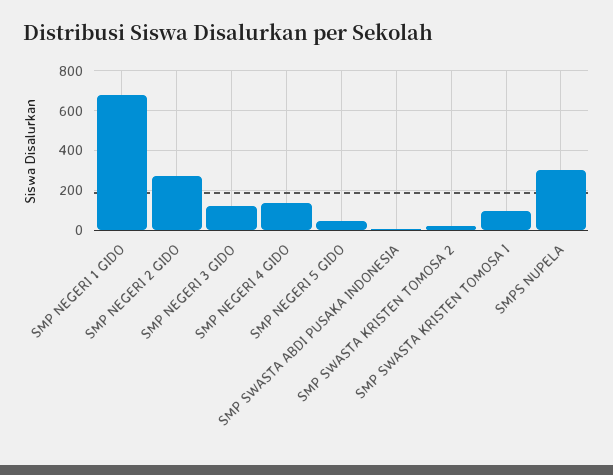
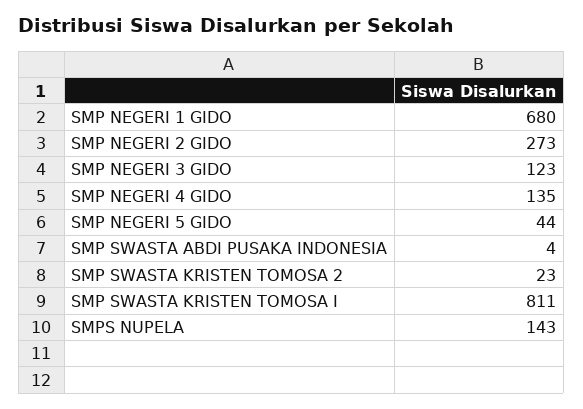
  {
    "SMP NEGERI 1 GIDO": 680,
    "SMP NEGERI 2 GIDO": 273,
    "SMP NEGERI 3 GIDO": 123,
    "SMP NEGERI 4 GIDO": 135,
    "SMP NEGERI 5 GIDO": 44,
    "SMP SWASTA ABDI PUSAKA INDONESIA": 4,
    "SMP SWASTA KRISTEN TOMOSA 2": 23,
-   "SMP SWASTA KRISTEN TOMOSA I": 100,
+   "SMP SWASTA KRISTEN TOMOSA I": 811,
-   "SMPS NUPELA": 300
+   "SMPS NUPELA": 143
  }

